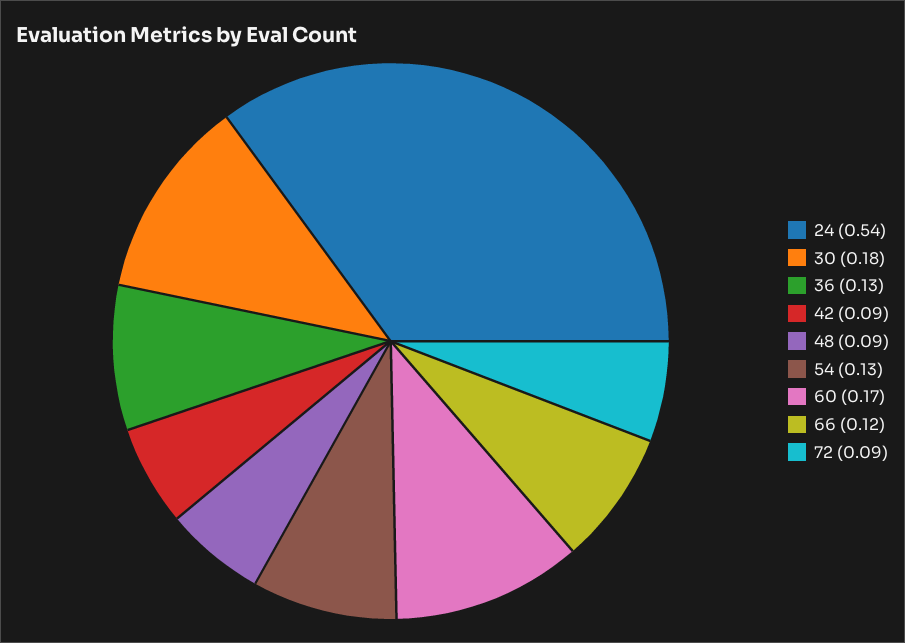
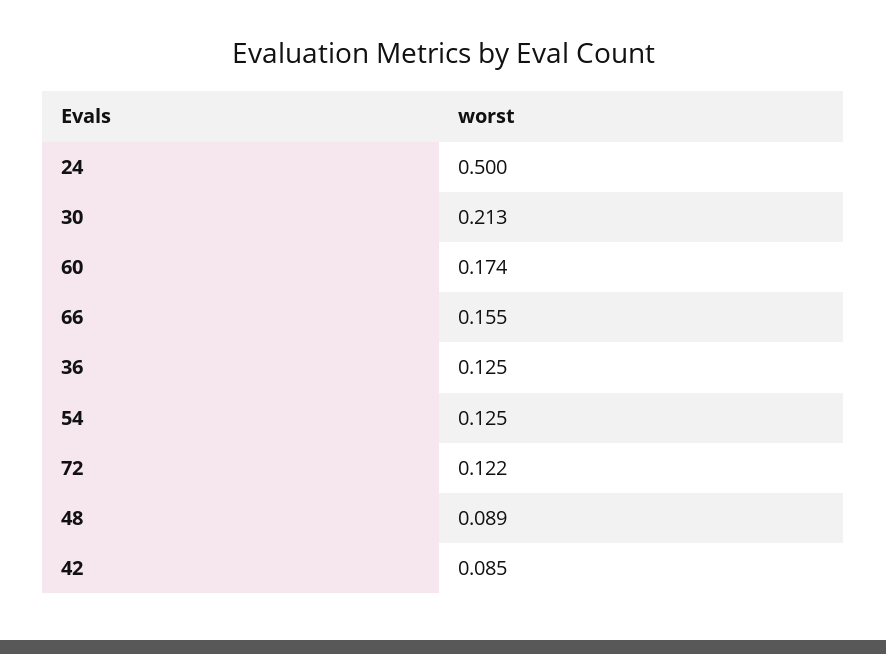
  {
-   "24": 0.54,
+   "24": 0.5,
-   "30": 0.18,
+   "30": 0.213,
    "36": 0.125,
    "42": 0.085,
    "48": 0.089,
    "54": 0.125,
    "60": 0.174,
-   "66": 0.12,
+   "66": 0.155,
-   "72": 0.09
+   "72": 0.122
  }

